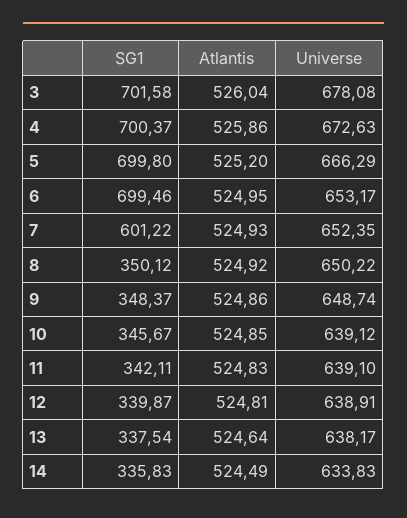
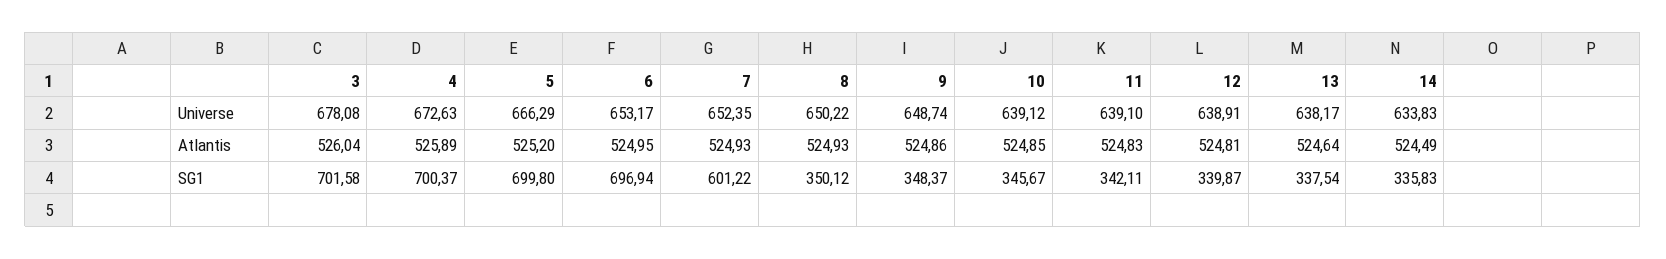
  {
    "SG1": {
      "3": 701.58,
      "4": 700.37,
      "5": 699.8,
-     "6": 699.46,
+     "6": 696.94,
      "7": 601.22,
      "8": 350.12,
      "9": 348.37,
      "10": 345.67,
      "11": 342.11,
      "12": 339.87,
      "13": 337.54,
      "14": 335.83
    },
    "Atlantis": {
      "3": 526.04,
-     "4": 525.86,
+     "4": 525.89,
      "5": 525.2,
      "6": 524.95,
      "7": 524.93,
-     "8": 524.92,
+     "8": 524.93,
      "9": 524.86,
      "10": 524.85,
      "11": 524.83,
      "12": 524.81,
      "13": 524.64,
      "14": 524.49
    },
    "Universe": {
      "3": 678.08,
      "4": 672.63,
      "5": 666.29,
      "6": 653.17,
      "7": 652.35,
      "8": 650.22,
      "9": 648.74,
      "10": 639.12,
      "11": 639.1,
      "12": 638.91,
      "13": 638.17,
      "14": 633.83
    }
  }

